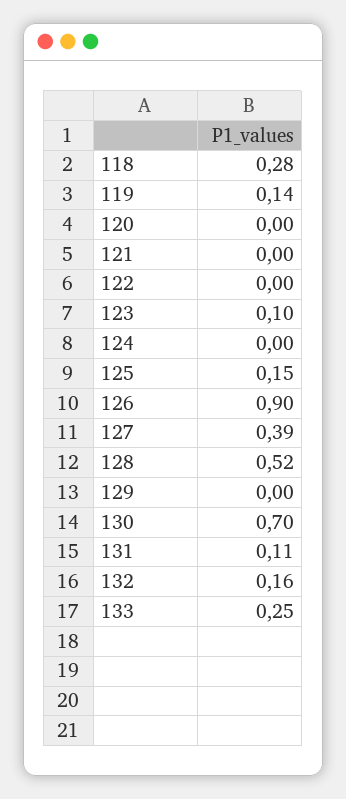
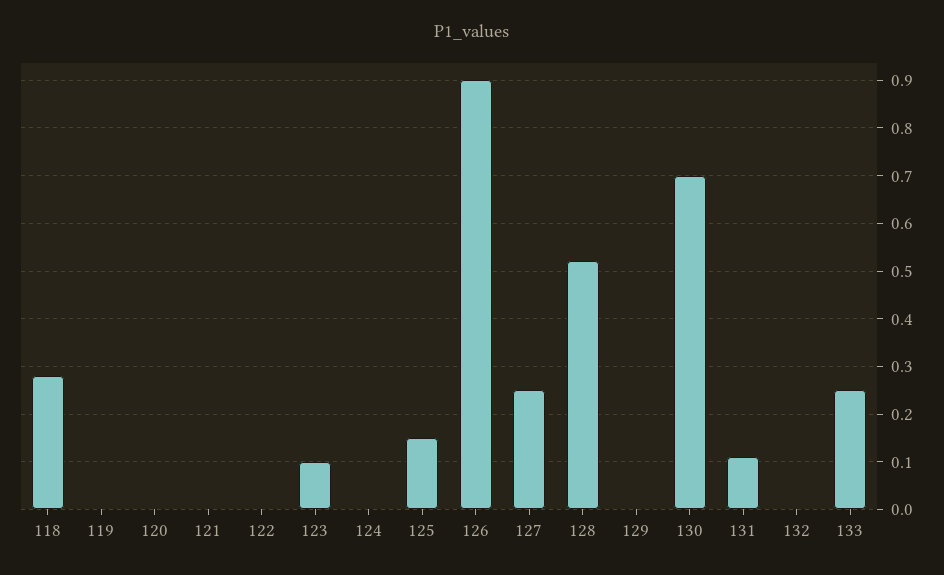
  {
    "118": 0.28,
-   "119": 0.14,
+   "119": 0,
    "120": 0,
    "121": 0,
    "122": 0,
    "123": 0.1,
    "124": 0,
    "125": 0.15,
    "126": 0.9,
-   "127": 0.39,
+   "127": 0.25,
    "128": 0.52,
    "129": 0,
    "130": 0.7,
    "131": 0.11,
-   "132": 0.16,
+   "132": 0,
    "133": 0.25
  }

